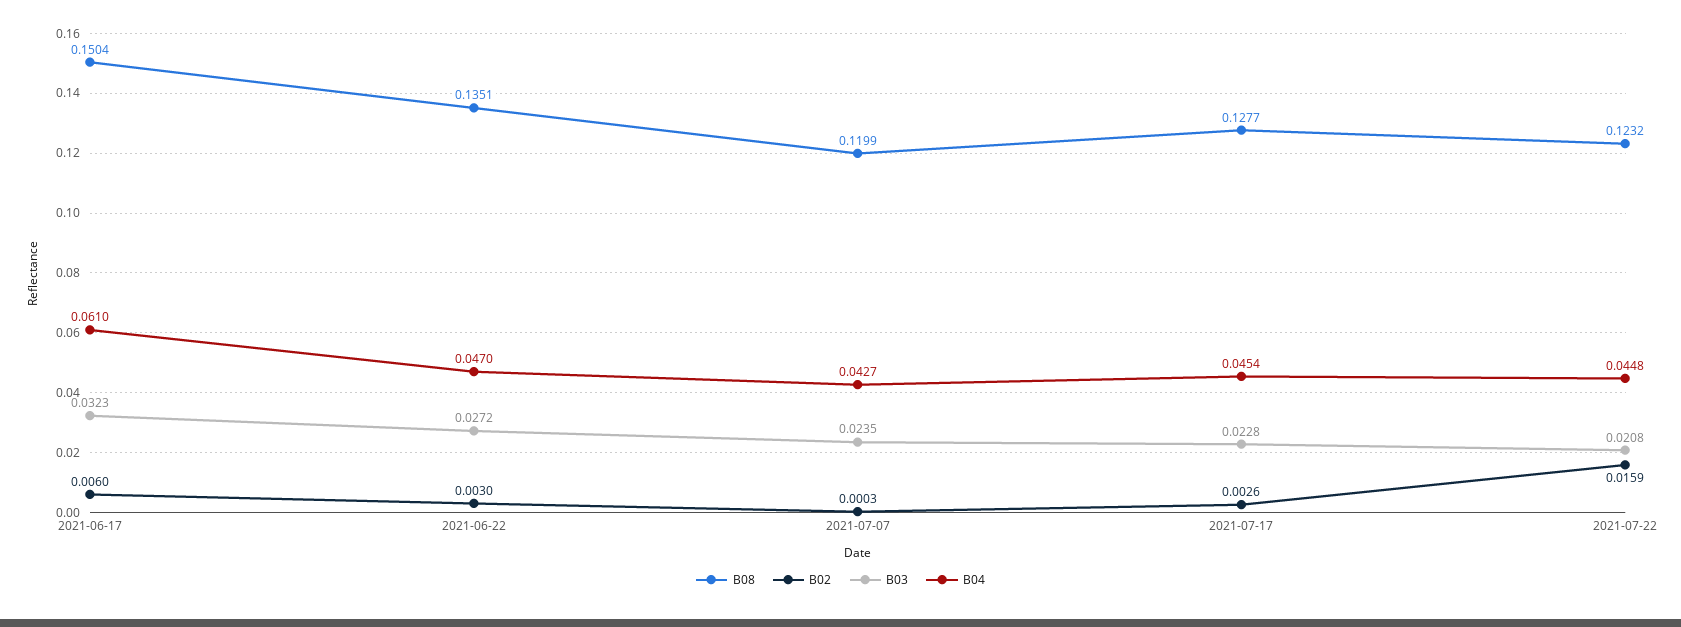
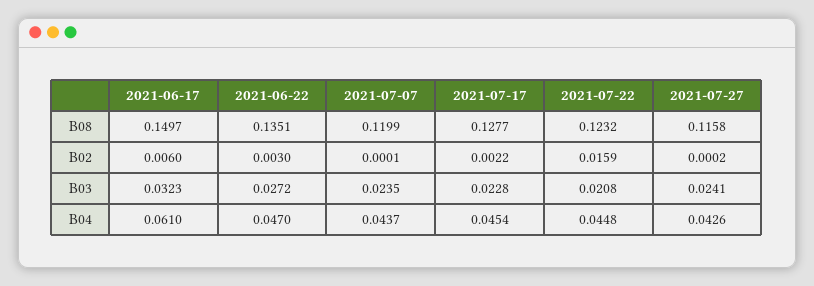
  {
    "B08": {
-     "2021-06-17": 0.1504,
+     "2021-06-17": 0.1497,
      "2021-06-22": 0.1351,
      "2021-07-07": 0.1199,
      "2021-07-17": 0.1277,
-     "2021-07-22": 0.1232
+     "2021-07-22": 0.1232,
+     "2021-07-27": 0.1158
    },
    "B02": {
      "2021-06-17": 0.006,
      "2021-06-22": 0.003,
-     "2021-07-07": 0.0003,
+     "2021-07-07": 0.0001,
-     "2021-07-17": 0.0026,
+     "2021-07-17": 0.0022,
-     "2021-07-22": 0.0159
+     "2021-07-22": 0.0159,
+     "2021-07-27": 0.0002
    },
    "B03": {
      "2021-06-17": 0.0323,
      "2021-06-22": 0.0272,
      "2021-07-07": 0.0235,
      "2021-07-17": 0.0228,
-     "2021-07-22": 0.0208
+     "2021-07-22": 0.0208,
+     "2021-07-27": 0.0241
    },
    "B04": {
      "2021-06-17": 0.061,
      "2021-06-22": 0.047,
-     "2021-07-07": 0.0427,
+     "2021-07-07": 0.0437,
      "2021-07-17": 0.0454,
-     "2021-07-22": 0.0448
+     "2021-07-22": 0.0448,
+     "2021-07-27": 0.0426
    }
  }

